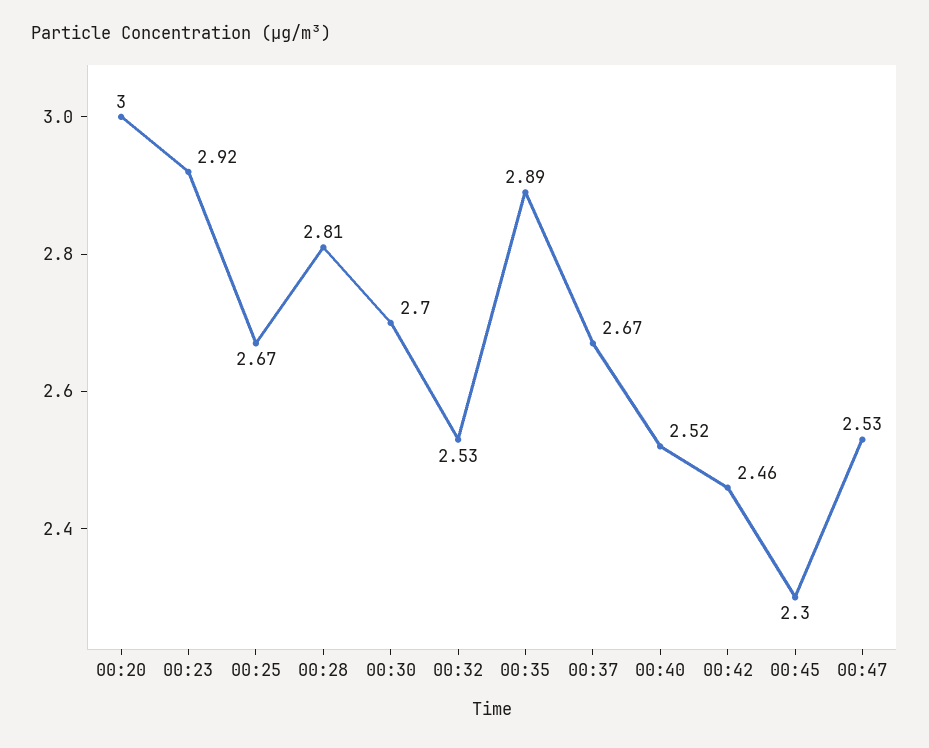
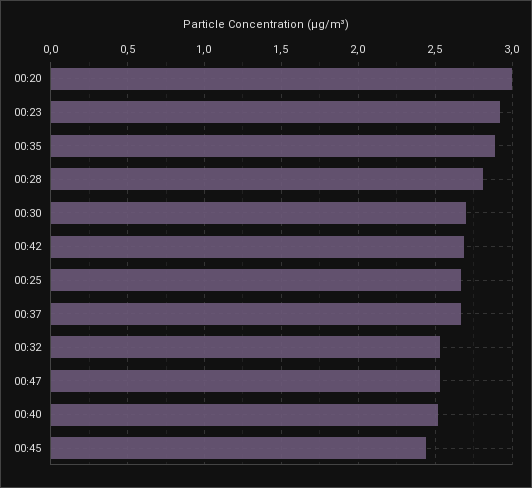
  {
    "00:20": 3,
    "00:23": 2.92,
    "00:25": 2.67,
    "00:28": 2.81,
    "00:30": 2.7,
    "00:32": 2.53,
    "00:35": 2.89,
    "00:37": 2.67,
    "00:40": 2.52,
-   "00:42": 2.46,
+   "00:42": 2.7,
-   "00:45": 2.3,
+   "00:45": 2.45,
    "00:47": 2.53
  }

